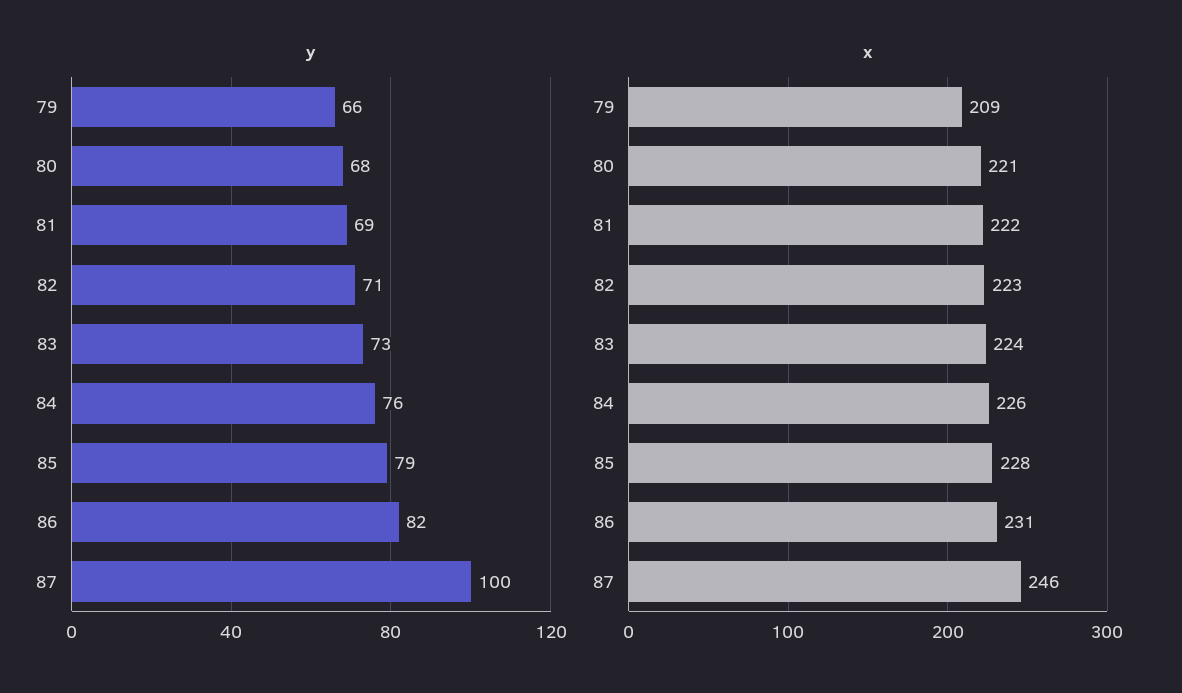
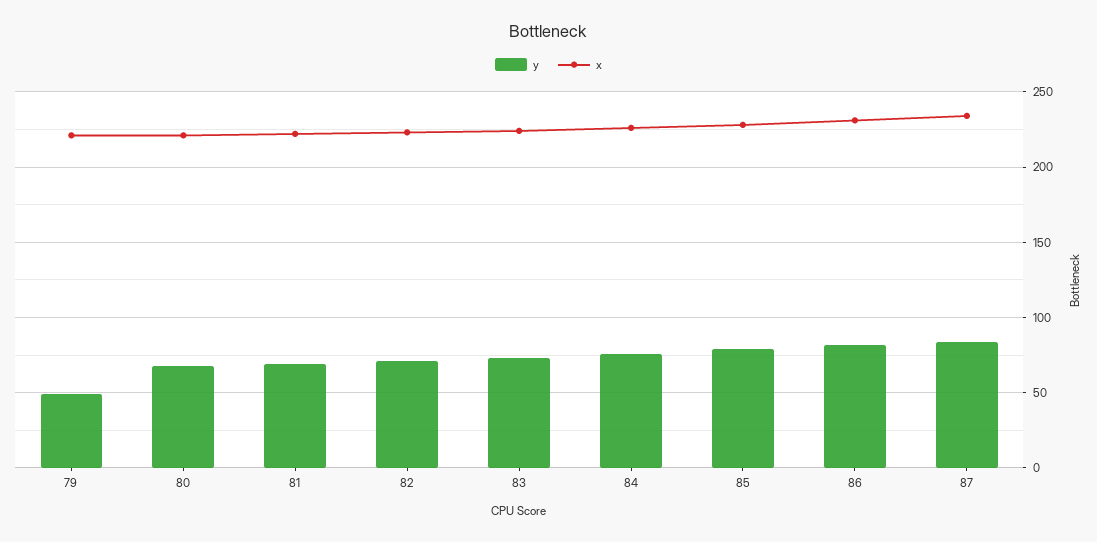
  {
    "y": {
-     "79": 66,
+     "79": 50,
      "80": 68,
      "81": 69,
      "82": 71,
      "83": 73,
      "84": 76,
      "85": 79,
      "86": 82,
-     "87": 100
+     "87": 85
    },
    "x": {
-     "79": 209,
+     "79": 220,
      "80": 221,
      "81": 222,
      "82": 223,
      "83": 224,
      "84": 226,
      "85": 228,
      "86": 231,
-     "87": 246
+     "87": 235
    }
  }

